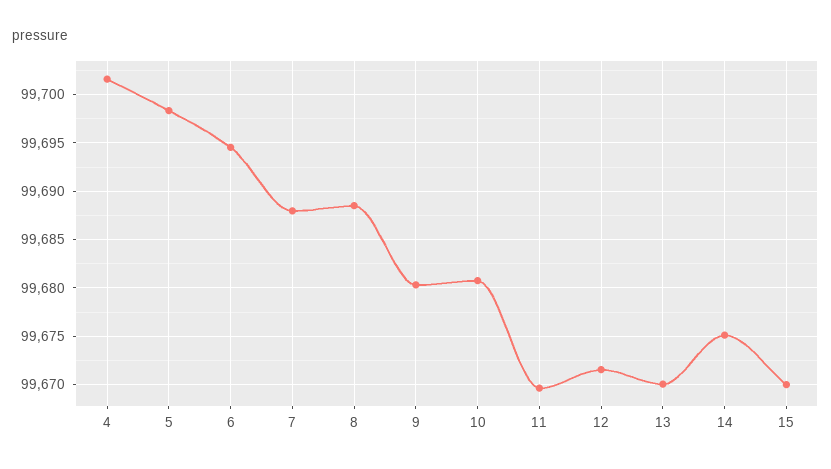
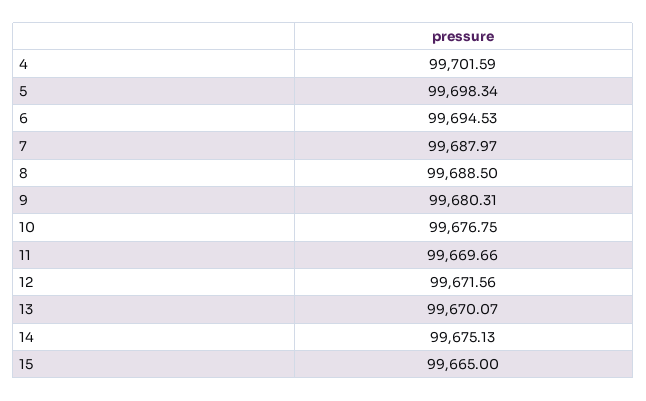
  {
    "4": 99701.59,
    "5": 99698.34,
    "6": 99694.53,
    "7": 99687.97,
    "8": 99688.5,
    "9": 99680.31,
-   "10": 99681,
+   "10": 99676.75,
    "11": 99669.66,
    "12": 99671.56,
    "13": 99670.07,
    "14": 99675.13,
-   "15": 99670
+   "15": 99665
  }

